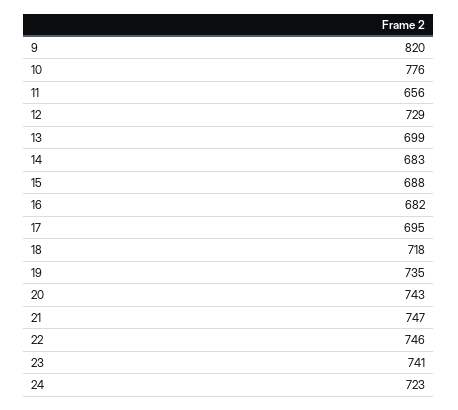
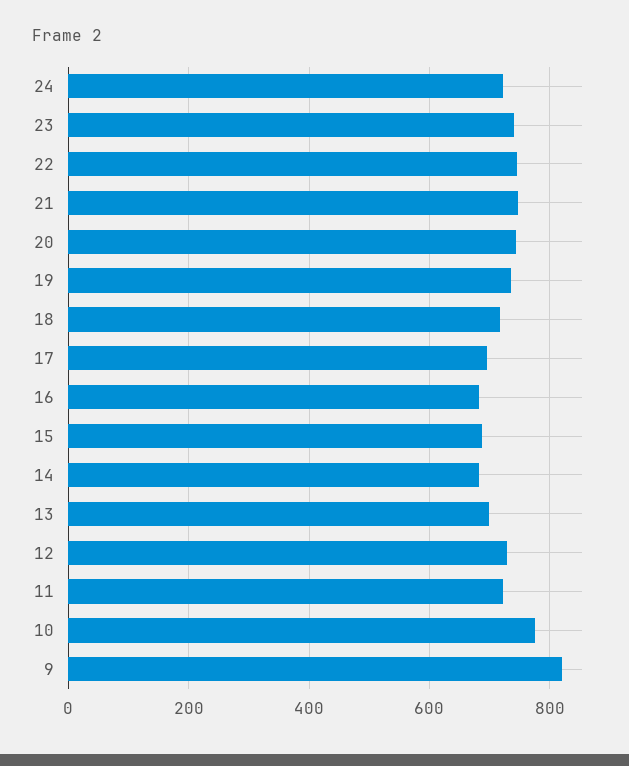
  {
    "9": 820,
    "10": 776,
-   "11": 656,
+   "11": 720,
    "12": 729,
    "13": 699,
    "14": 683,
    "15": 688,
    "16": 682,
    "17": 695,
    "18": 718,
    "19": 735,
    "20": 743,
    "21": 747,
    "22": 746,
    "23": 741,
    "24": 723
  }

